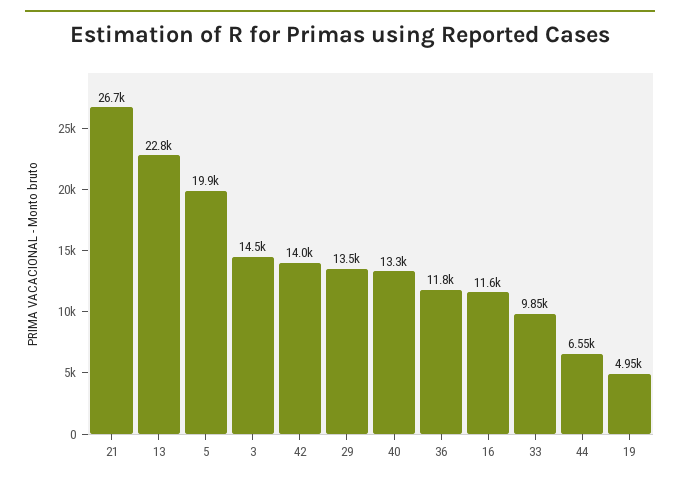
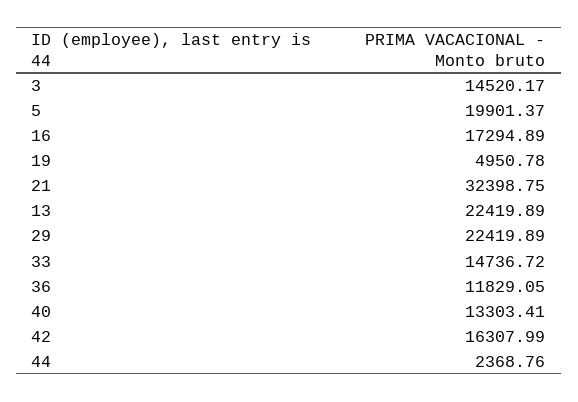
  {
-   "21": 26700,
+   "21": 32398.75,
-   "13": 22800,
+   "13": 22419.89,
    "5": 19901.37,
    "3": 14520.17,
-   "42": 14000,
+   "42": 16307.99,
-   "29": 13500,
+   "29": 22419.89,
    "40": 13303.41,
    "36": 11829.05,
-   "16": 11600,
+   "16": 17294.89,
-   "33": 9850,
+   "33": 14736.72,
-   "44": 6550,
+   "44": 2368.76,
    "19": 4950.78
  }

